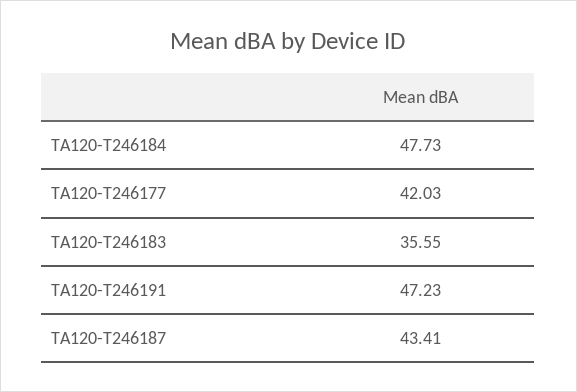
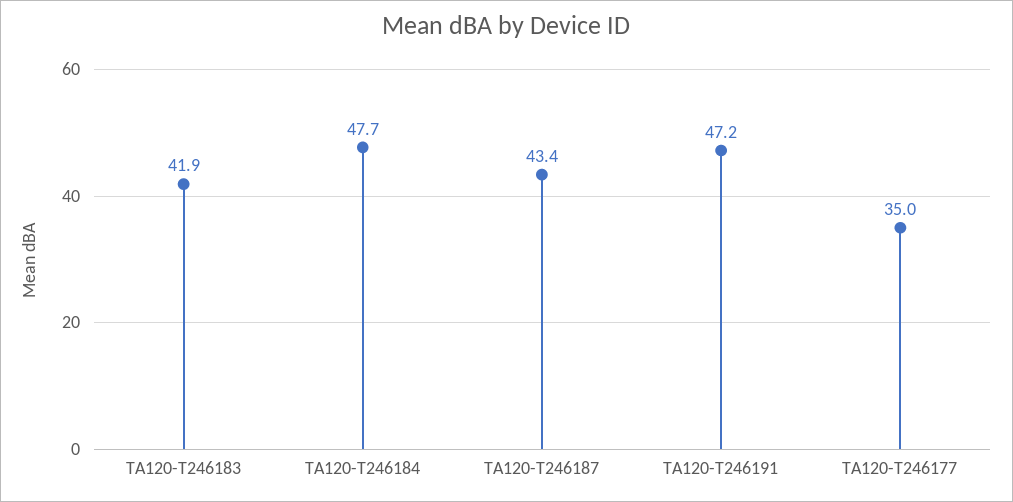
  {
    "TA120-T246184": 47.73,
-   "TA120-T246177": 42.03,
+   "TA120-T246177": 35,
-   "TA120-T246183": 35.55,
+   "TA120-T246183": 41.9,
    "TA120-T246191": 47.23,
    "TA120-T246187": 43.41
  }

